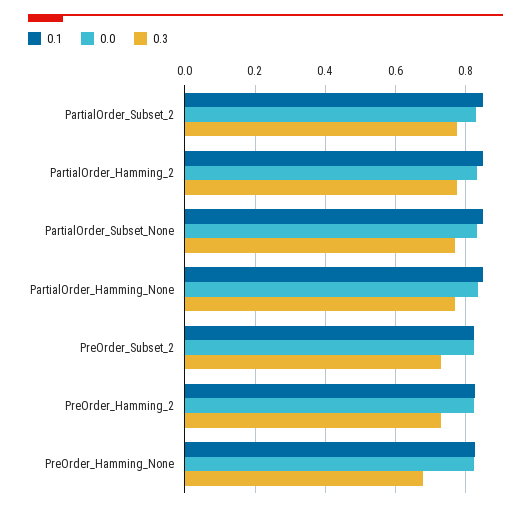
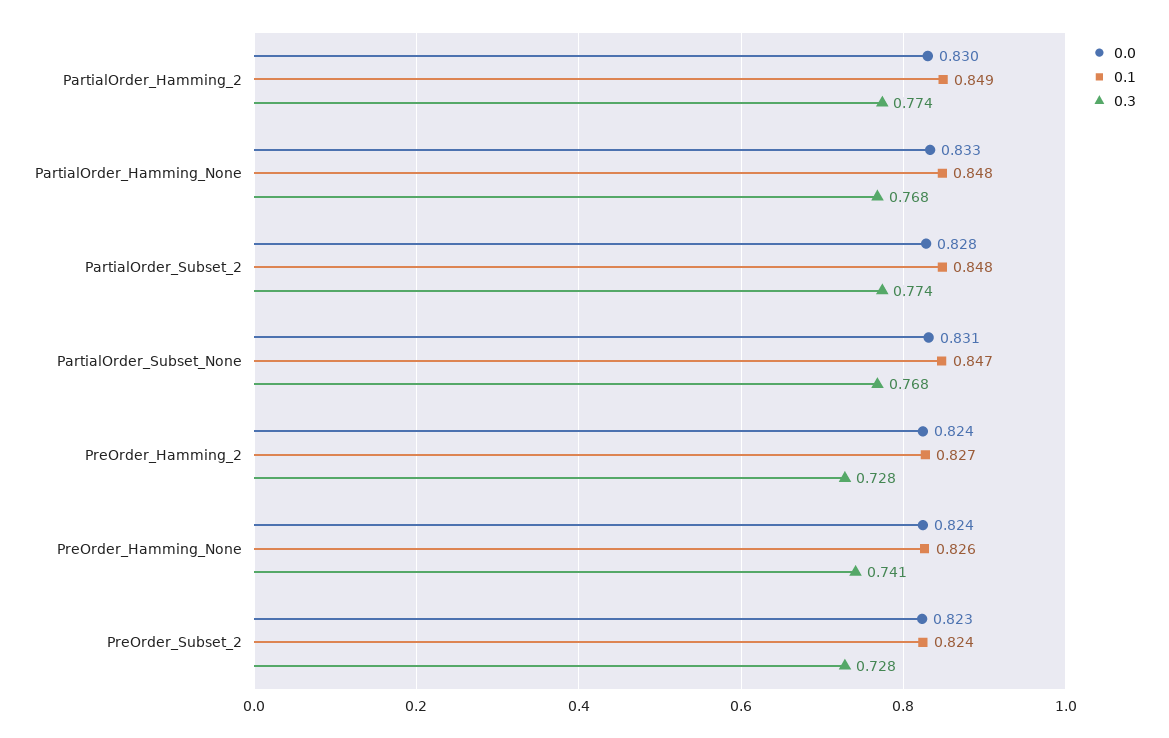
  {
    "0.1": {
      "PartialOrder_Subset_2": 0.848,
      "PartialOrder_Hamming_2": 0.849,
      "PartialOrder_Subset_None": 0.847,
      "PartialOrder_Hamming_None": 0.848,
      "PreOrder_Subset_2": 0.824,
      "PreOrder_Hamming_2": 0.827,
      "PreOrder_Hamming_None": 0.826
    },
    "0.0": {
      "PartialOrder_Subset_2": 0.828,
      "PartialOrder_Hamming_2": 0.83,
      "PartialOrder_Subset_None": 0.831,
      "PartialOrder_Hamming_None": 0.833,
      "PreOrder_Subset_2": 0.823,
      "PreOrder_Hamming_2": 0.824,
      "PreOrder_Hamming_None": 0.824
    },
    "0.3": {
      "PartialOrder_Subset_2": 0.774,
      "PartialOrder_Hamming_2": 0.774,
      "PartialOrder_Subset_None": 0.768,
      "PartialOrder_Hamming_None": 0.768,
      "PreOrder_Subset_2": 0.728,
      "PreOrder_Hamming_2": 0.728,
-     "PreOrder_Hamming_None": 0.68
+     "PreOrder_Hamming_None": 0.741
    }
  }

